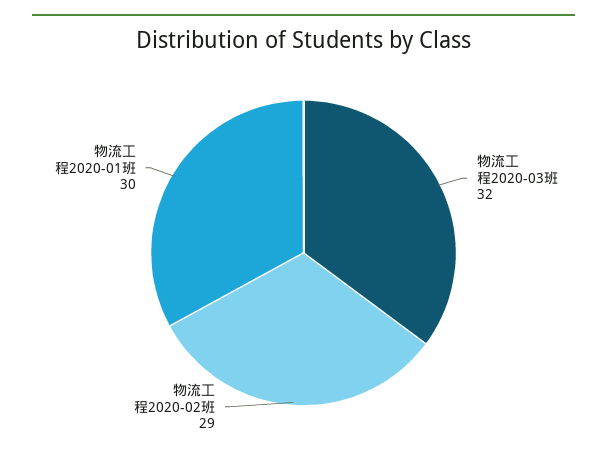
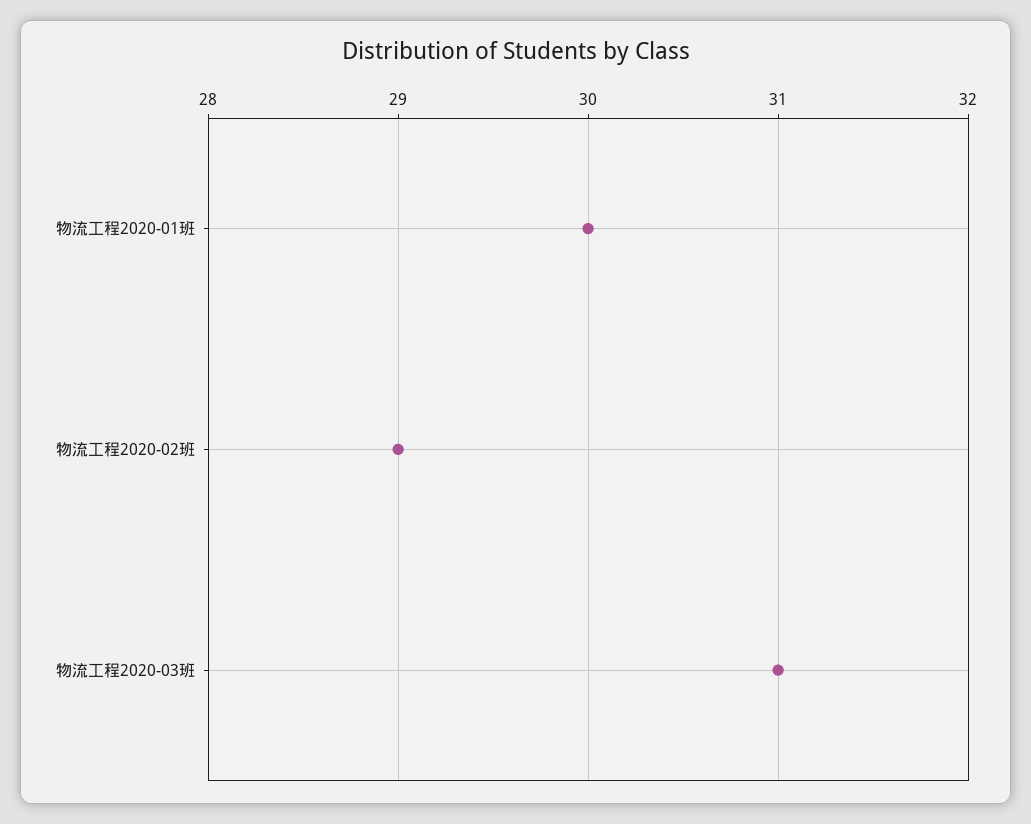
  {
-   "物流工程2020-03班": 32,
+   "物流工程2020-03班": 31,
    "物流工程2020-02班": 29,
    "物流工程2020-01班": 30
  }

